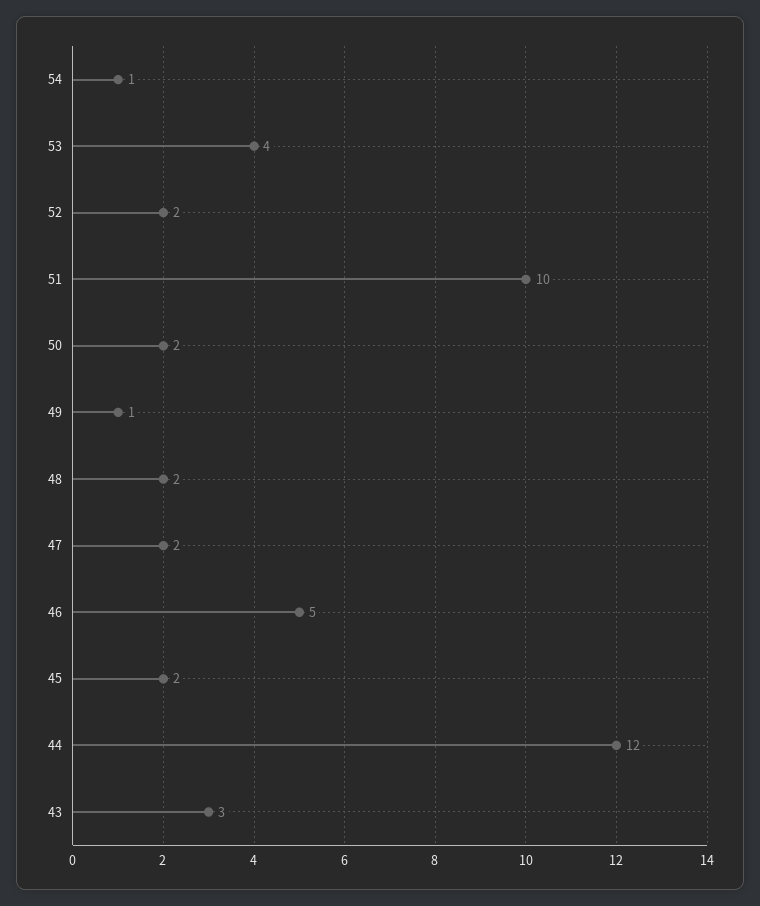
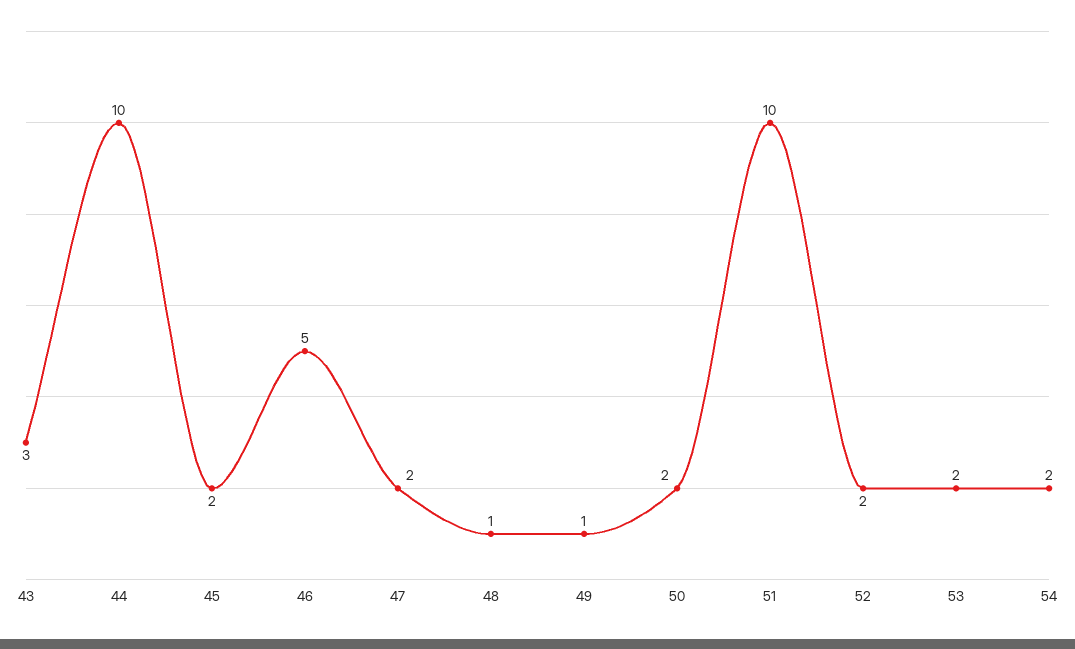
  {
-   "54": 1,
+   "54": 2,
-   "53": 4,
+   "53": 2,
    "52": 2,
    "51": 10,
    "50": 2,
    "49": 1,
-   "48": 2,
+   "48": 1,
    "47": 2,
    "46": 5,
    "45": 2,
-   "44": 12,
+   "44": 10,
    "43": 3
  }

